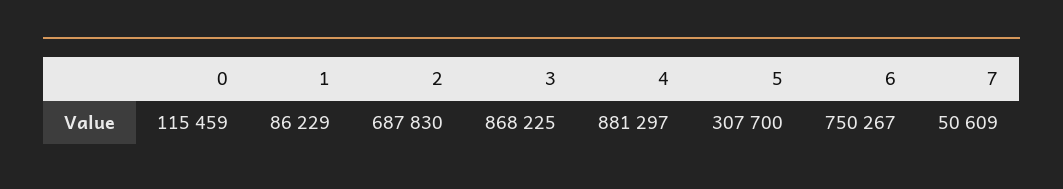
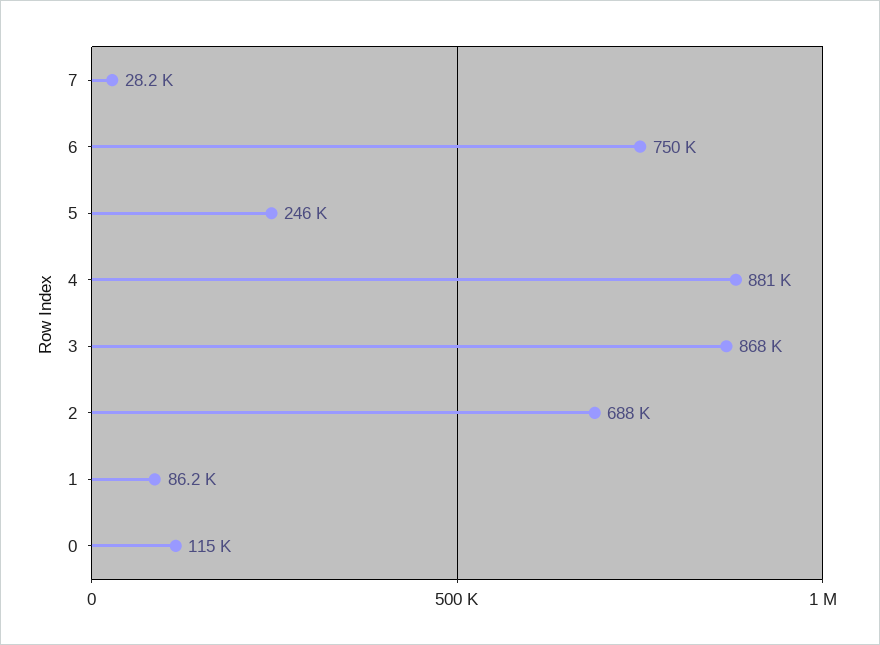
  {
    "0": 115459,
    "1": 86229,
    "2": 687830,
    "3": 868225,
    "4": 881297,
-   "5": 307700,
+   "5": 246000,
    "6": 750267,
-   "7": 50609
+   "7": 28200
  }

